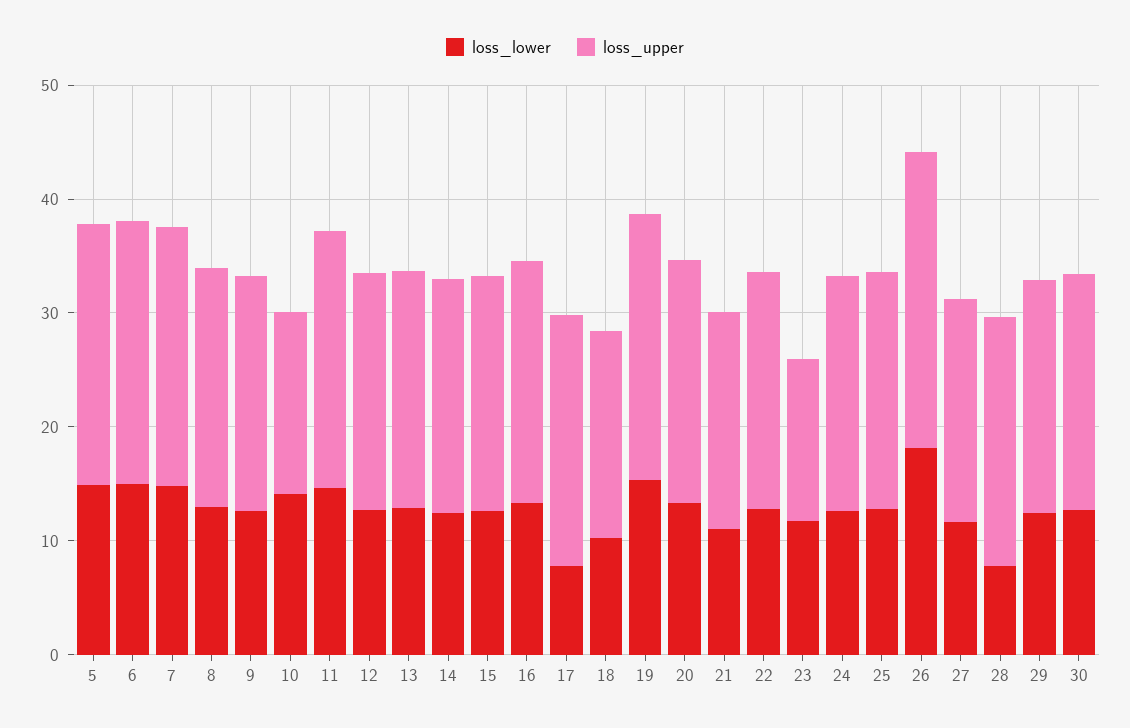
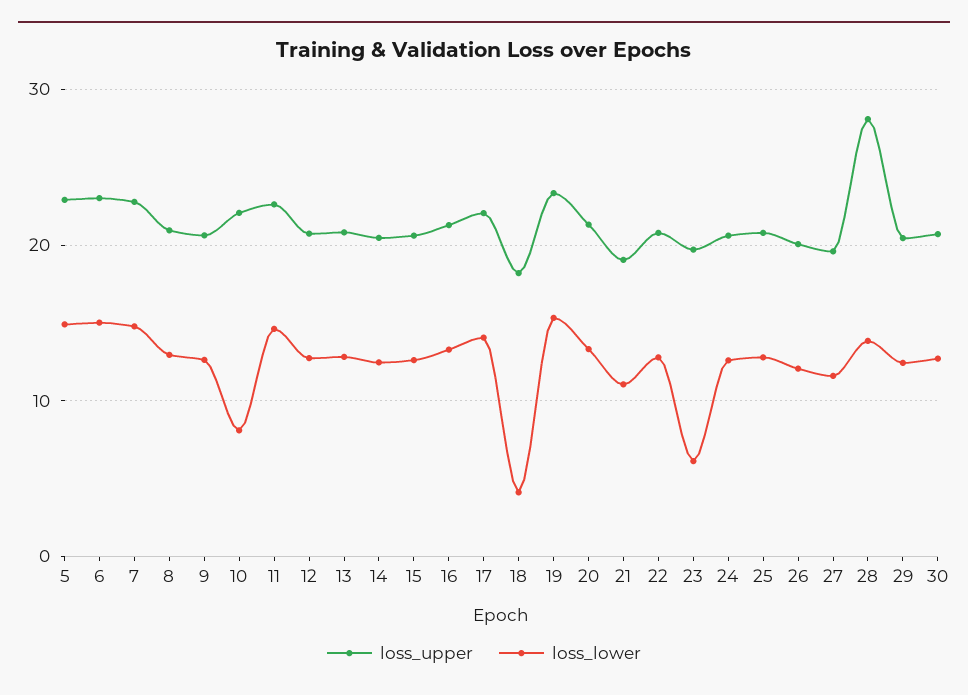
  {
    "loss_lower": {
      "5": 15,
      "6": 15,
      "7": 15,
      "8": 13,
      "9": 13,
-     "10": 14,
+     "10": 8,
      "11": 15,
      "12": 13,
      "13": 13,
      "14": 12,
      "15": 13,
      "16": 13,
-     "17": 8,
+     "17": 14,
-     "18": 10,
+     "18": 4,
      "19": 15,
      "20": 13,
      "21": 11,
      "22": 13,
-     "23": 12,
+     "23": 6,
      "24": 13,
      "25": 13,
-     "26": 18,
+     "26": 12,
      "27": 12,
-     "28": 8,
+     "28": 14,
      "29": 12,
      "30": 13
    },
    "loss_upper": {
      "5": 23,
      "6": 23,
      "7": 23,
      "8": 21,
      "9": 21,
-     "10": 16,
+     "10": 22,
      "11": 23,
      "12": 21,
      "13": 21,
      "14": 20,
      "15": 21,
      "16": 21,
      "17": 22,
      "18": 18,
      "19": 23,
      "20": 21,
      "21": 19,
      "22": 21,
-     "23": 14,
+     "23": 20,
      "24": 21,
      "25": 21,
-     "26": 26,
+     "26": 20,
      "27": 20,
-     "28": 22,
+     "28": 28,
      "29": 20,
      "30": 21
    }
  }

